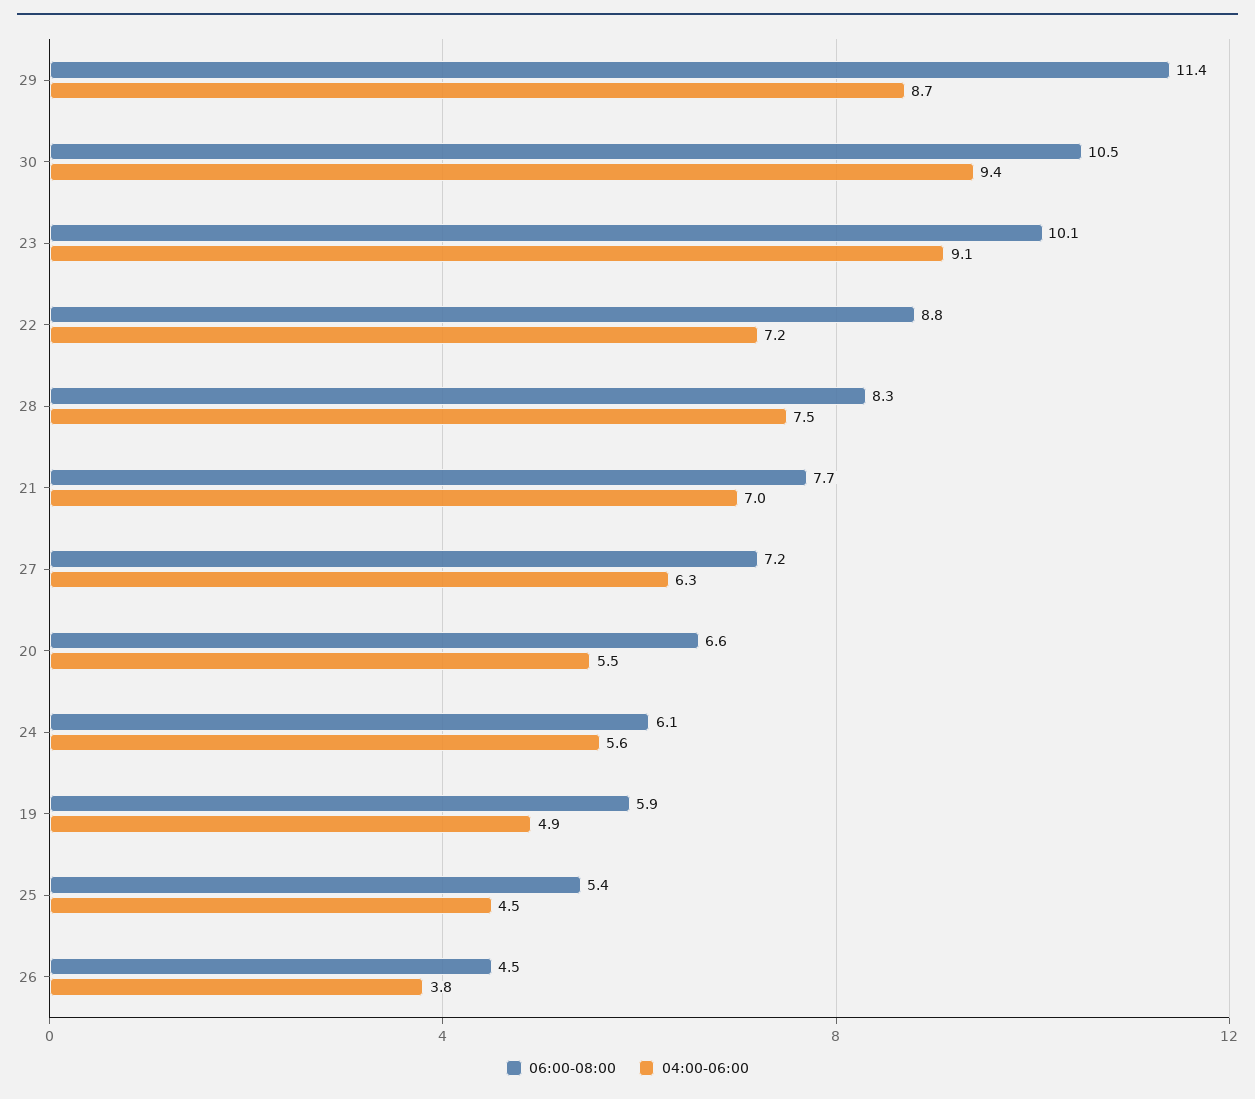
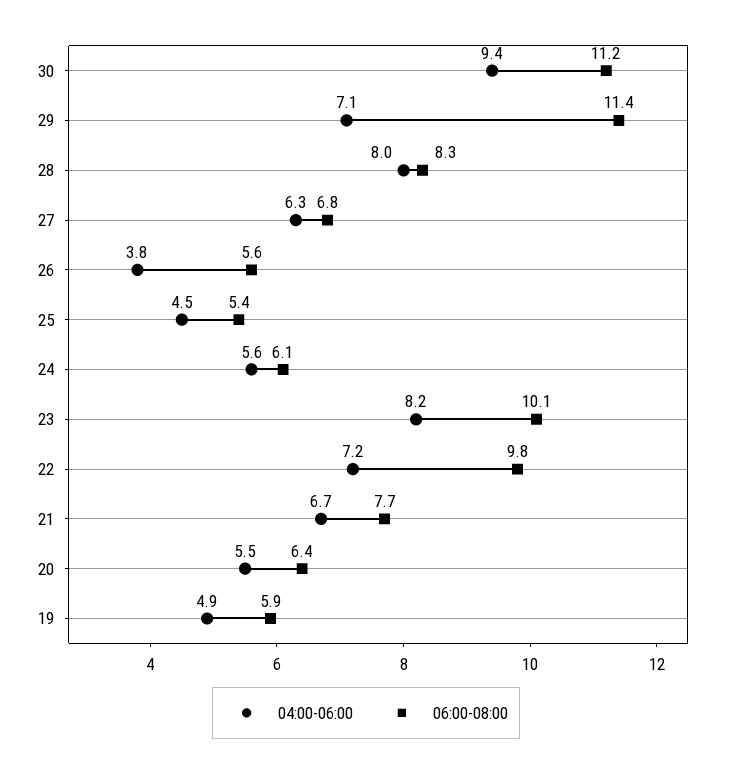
  {
    "06:00-08:00": {
      "29": 11.4,
-     "30": 10.5,
+     "30": 11.2,
      "23": 10.1,
-     "22": 8.8,
+     "22": 9.8,
      "28": 8.3,
      "21": 7.7,
-     "27": 7.2,
+     "27": 6.8,
-     "20": 6.6,
+     "20": 6.4,
      "24": 6.1,
      "19": 5.9,
      "25": 5.4,
-     "26": 4.5
+     "26": 5.6
    },
    "04:00-06:00": {
-     "29": 8.7,
+     "29": 7.1,
      "30": 9.4,
-     "23": 9.1,
+     "23": 8.2,
      "22": 7.2,
-     "28": 7.5,
+     "28": 8,
-     "21": 7,
+     "21": 6.7,
      "27": 6.3,
      "20": 5.5,
      "24": 5.6,
      "19": 4.9,
      "25": 4.5,
      "26": 3.8
    }
  }

